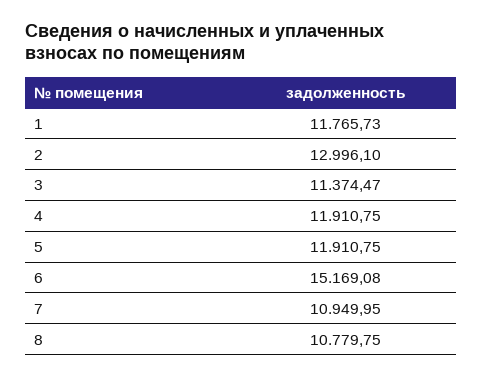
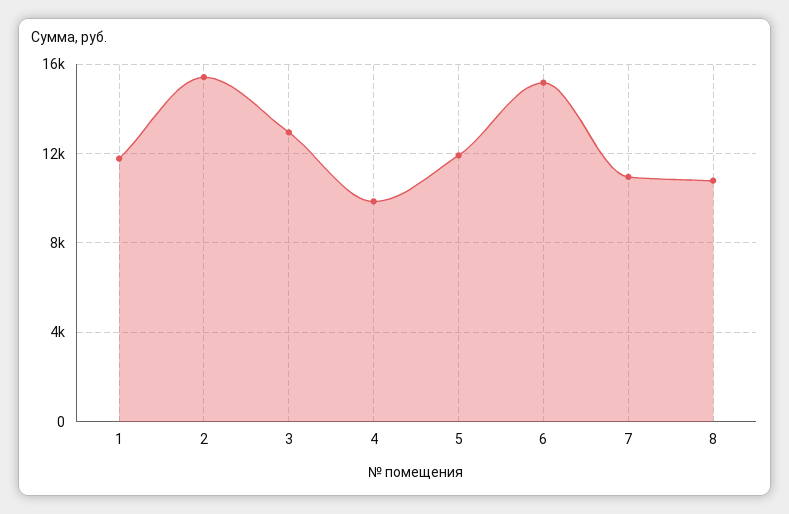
  {
    "1": 11765.73,
-   "2": 12996.1,
+   "2": 15500,
-   "3": 11374.47,
+   "3": 13000,
-   "4": 11910.75,
+   "4": 10000,
    "5": 11910.75,
    "6": 15169.08,
    "7": 10949.95,
    "8": 10779.75
  }

